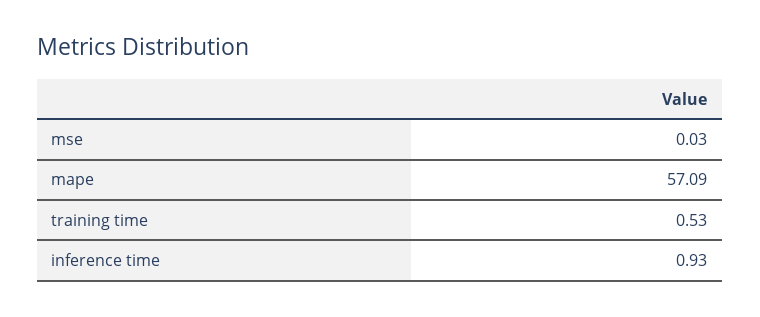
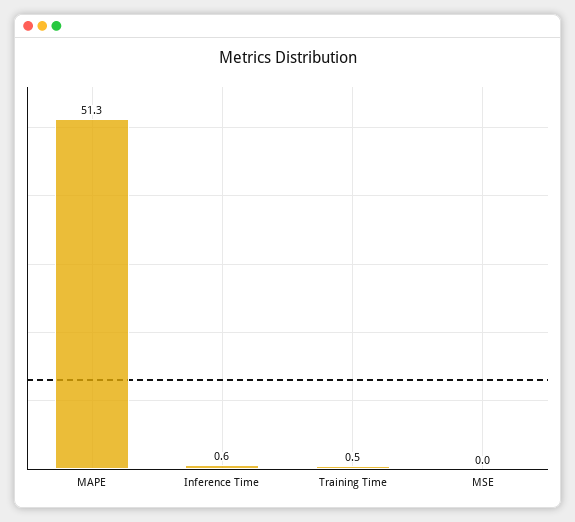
  {
    "mse": 0.03,
-   "mape": 57.09,
+   "mape": 51.3,
    "training time": 0.53,
-   "inference time": 0.93
+   "inference time": 0.6
  }

